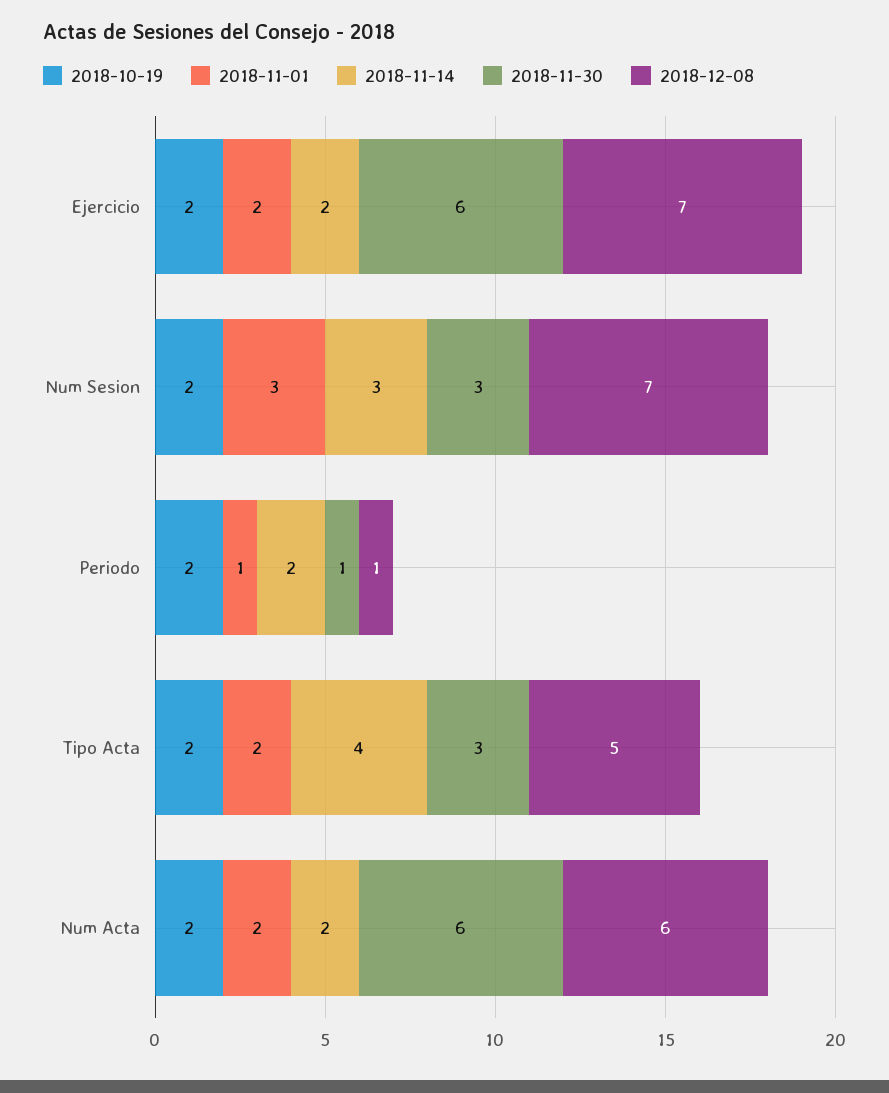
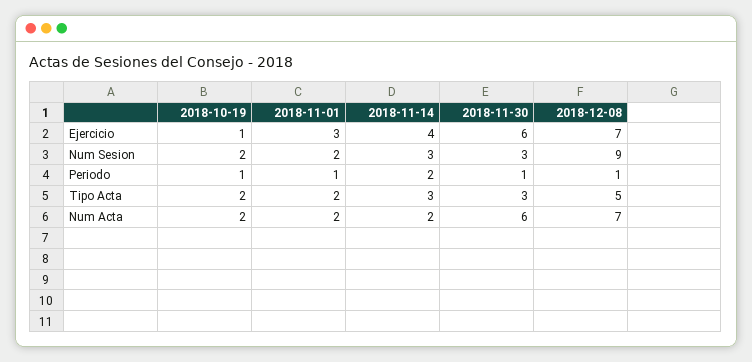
  {
    "2018-10-19": {
-     "Ejercicio": 2,
+     "Ejercicio": 1,
      "Num Sesion": 2,
-     "Periodo": 2,
+     "Periodo": 1,
      "Tipo Acta": 2,
      "Num Acta": 2
    },
    "2018-11-01": {
-     "Ejercicio": 2,
+     "Ejercicio": 3,
-     "Num Sesion": 3,
+     "Num Sesion": 2,
      "Periodo": 1,
      "Tipo Acta": 2,
      "Num Acta": 2
    },
    "2018-11-14": {
-     "Ejercicio": 2,
+     "Ejercicio": 4,
      "Num Sesion": 3,
      "Periodo": 2,
-     "Tipo Acta": 4,
+     "Tipo Acta": 3,
      "Num Acta": 2
    },
    "2018-11-30": {
      "Ejercicio": 6,
      "Num Sesion": 3,
      "Periodo": 1,
      "Tipo Acta": 3,
      "Num Acta": 6
    },
    "2018-12-08": {
      "Ejercicio": 7,
-     "Num Sesion": 7,
+     "Num Sesion": 9,
      "Periodo": 1,
      "Tipo Acta": 5,
-     "Num Acta": 6
+     "Num Acta": 7
    }
  }

